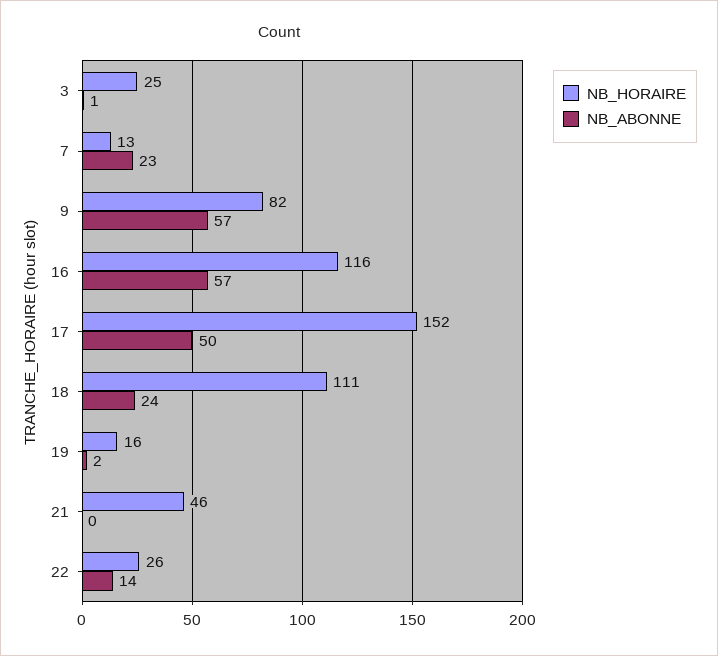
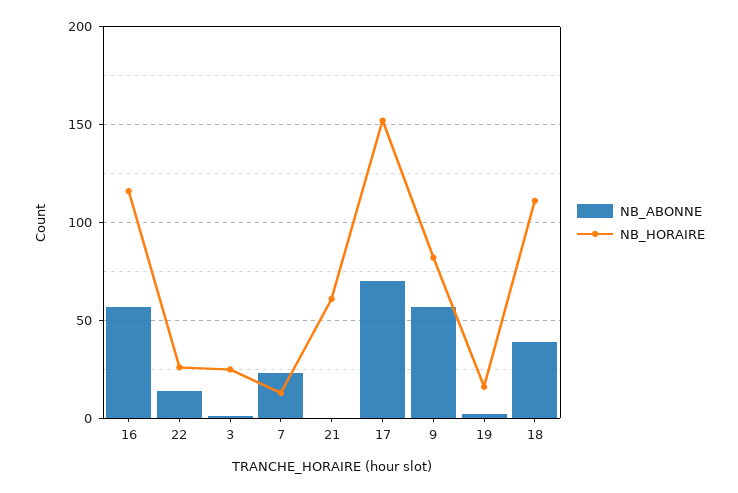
  {
    "NB_HORAIRE": {
      "3": 25,
      "7": 13,
      "9": 82,
      "16": 116,
      "17": 152,
      "18": 111,
      "19": 16,
-     "21": 46,
+     "21": 60,
      "22": 26
    },
    "NB_ABONNE": {
      "3": 1,
      "7": 23,
      "9": 57,
      "16": 57,
-     "17": 50,
+     "17": 70,
-     "18": 24,
+     "18": 40,
      "19": 2,
      "21": 0,
      "22": 14
    }
  }

